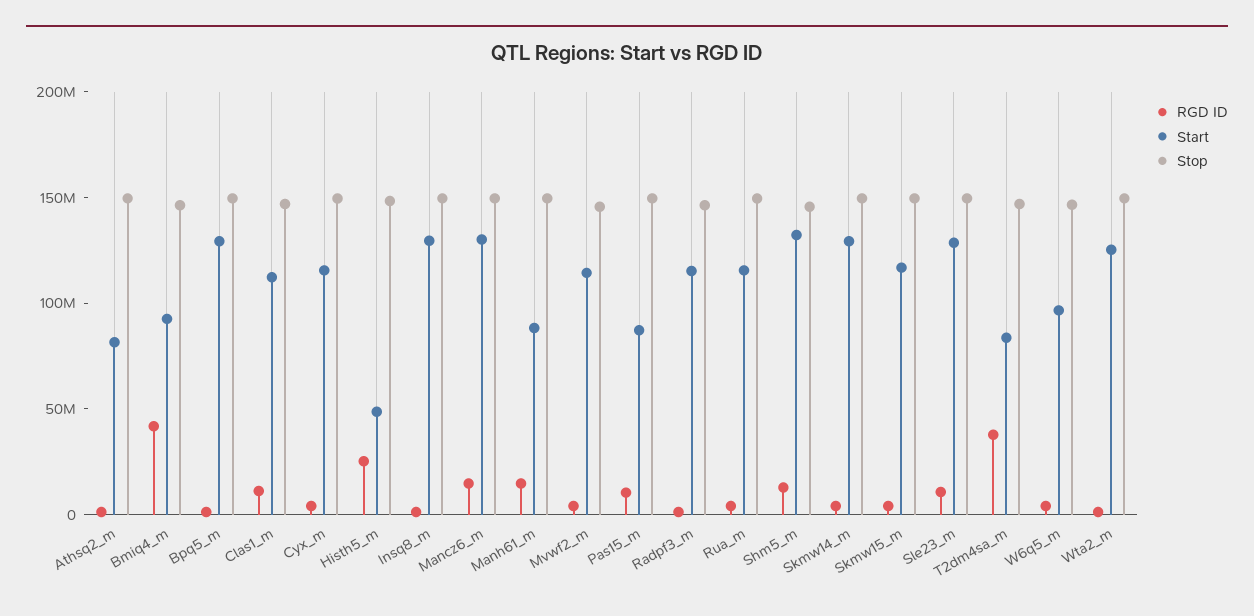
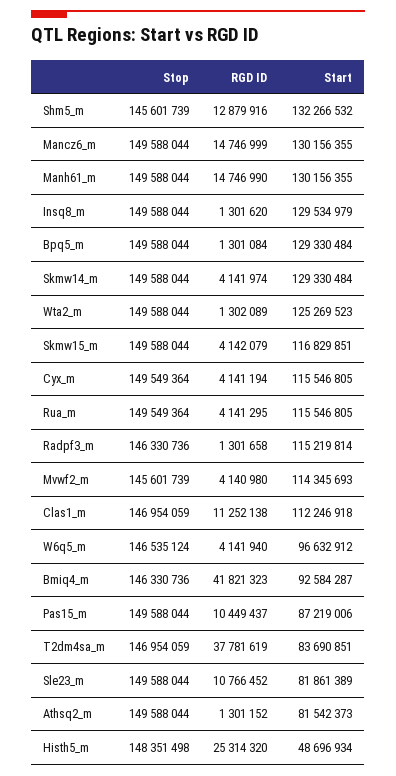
  {
    "RGD ID": {
      "Athsq2_m": 1301152,
      "Bmiq4_m": 41821323,
      "Bpq5_m": 1301084,
      "Clas1_m": 11252138,
      "Cyx_m": 4141194,
      "Histh5_m": 25314320,
      "Insq8_m": 1301620,
      "Mancz6_m": 14746999,
      "Manh61_m": 14746990,
      "Mvwf2_m": 4140980,
      "Pas15_m": 10449437,
      "Radpf3_m": 1301658,
      "Rua_m": 4141295,
      "Shm5_m": 12879916,
      "Skmw14_m": 4141974,
      "Skmw15_m": 4142079,
      "Sle23_m": 10766452,
      "T2dm4sa_m": 37781619,
      "W6q5_m": 4141940,
      "Wta2_m": 1302089
    },
    "Start": {
      "Athsq2_m": 81542373,
      "Bmiq4_m": 92584287,
      "Bpq5_m": 129330484,
      "Clas1_m": 112246918,
      "Cyx_m": 115546805,
      "Histh5_m": 48696934,
      "Insq8_m": 129534979,
      "Mancz6_m": 130156355,
-     "Manh61_m": 90000000,
+     "Manh61_m": 130156355,
      "Mvwf2_m": 114345693,
      "Pas15_m": 87219006,
      "Radpf3_m": 115219814,
      "Rua_m": 115546805,
      "Shm5_m": 132266532,
      "Skmw14_m": 129330484,
      "Skmw15_m": 116829851,
-     "Sle23_m": 130000000,
+     "Sle23_m": 81861389,
      "T2dm4sa_m": 83690851,
      "W6q5_m": 96632912,
      "Wta2_m": 125269523
    },
    "Stop": {
      "Athsq2_m": 149588044,
      "Bmiq4_m": 146330736,
      "Bpq5_m": 149588044,
      "Clas1_m": 146954059,
      "Cyx_m": 149549364,
      "Histh5_m": 148351498,
      "Insq8_m": 149588044,
      "Mancz6_m": 149588044,
      "Manh61_m": 149588044,
      "Mvwf2_m": 145601739,
      "Pas15_m": 149588044,
      "Radpf3_m": 146330736,
      "Rua_m": 149549364,
      "Shm5_m": 145601739,
      "Skmw14_m": 149588044,
      "Skmw15_m": 149588044,
      "Sle23_m": 149588044,
      "T2dm4sa_m": 146954059,
      "W6q5_m": 146535124,
      "Wta2_m": 149588044
    }
  }

